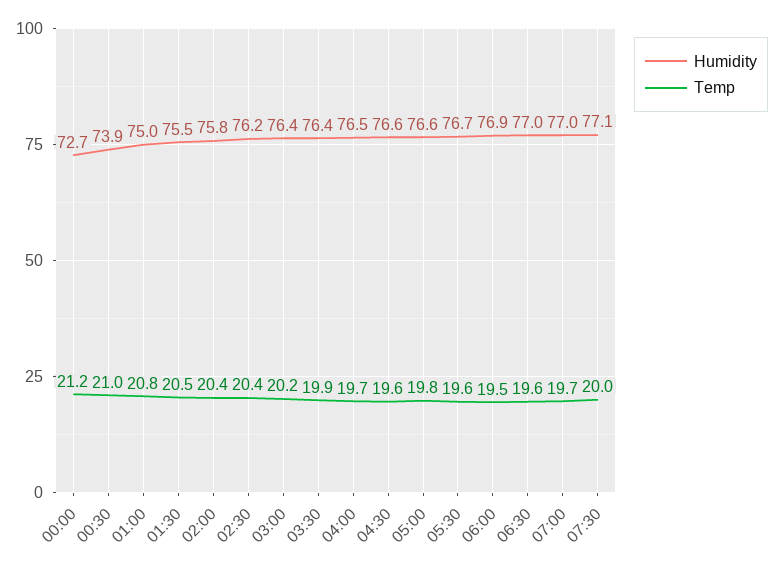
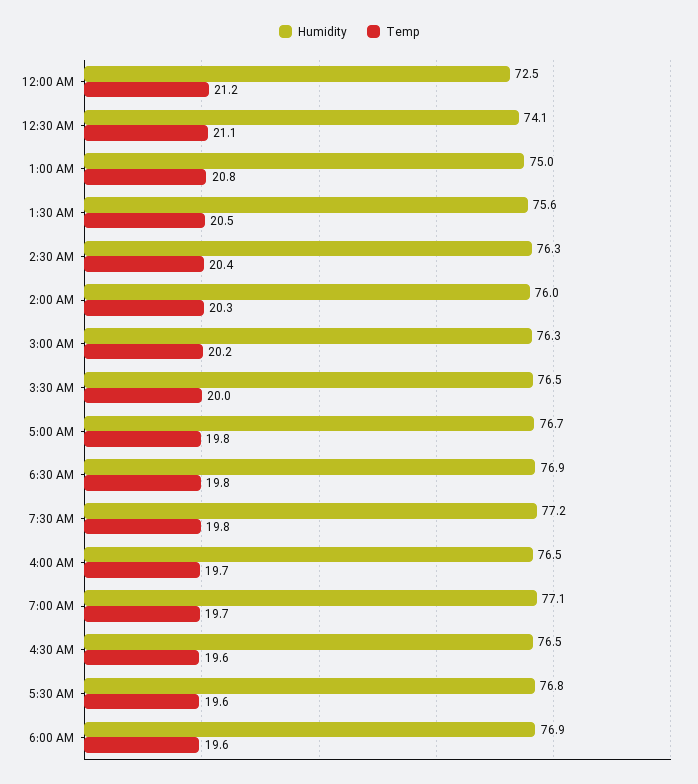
  {
    "Humidity": {
-     "00:00": 72.7,
+     "00:00": 72.5,
-     "00:30": 73.9,
+     "00:30": 74.1,
      "01:00": 75,
-     "01:30": 75.5,
+     "01:30": 75.6,
-     "02:00": 75.8,
+     "02:00": 76,
-     "02:30": 76.2,
+     "02:30": 76.3,
-     "03:00": 76.4,
+     "03:00": 76.3,
-     "03:30": 76.4,
+     "03:30": 76.5,
      "04:00": 76.5,
-     "04:30": 76.6,
+     "04:30": 76.5,
-     "05:00": 76.6,
+     "05:00": 76.7,
-     "05:30": 76.7,
+     "05:30": 76.8,
      "06:00": 76.9,
-     "06:30": 77,
+     "06:30": 76.9,
-     "07:00": 77,
+     "07:00": 77.1,
-     "07:30": 77.1
+     "07:30": 77.2
    },
    "Temp": {
      "00:00": 21.2,
-     "00:30": 21,
+     "00:30": 21.1,
      "01:00": 20.8,
      "01:30": 20.5,
-     "02:00": 20.4,
+     "02:00": 20.3,
      "02:30": 20.4,
      "03:00": 20.2,
-     "03:30": 19.9,
+     "03:30": 20,
      "04:00": 19.7,
      "04:30": 19.6,
      "05:00": 19.8,
      "05:30": 19.6,
-     "06:00": 19.5,
+     "06:00": 19.6,
-     "06:30": 19.6,
+     "06:30": 19.8,
      "07:00": 19.7,
-     "07:30": 20
+     "07:30": 19.8
    }
  }

